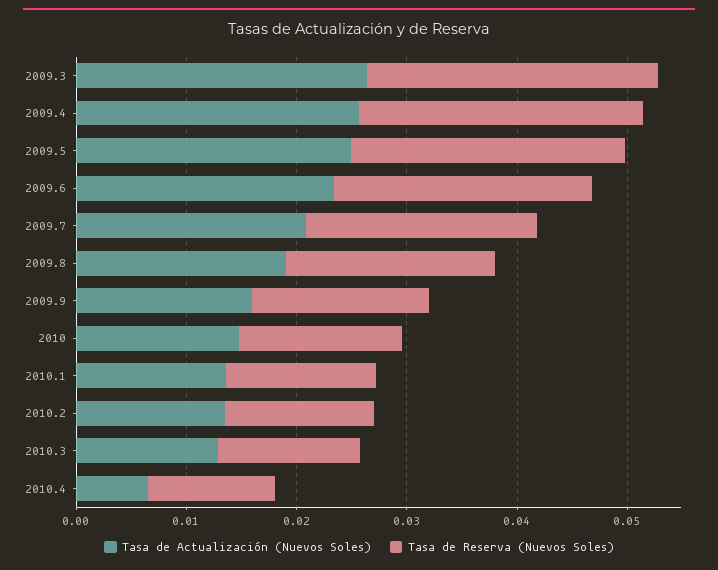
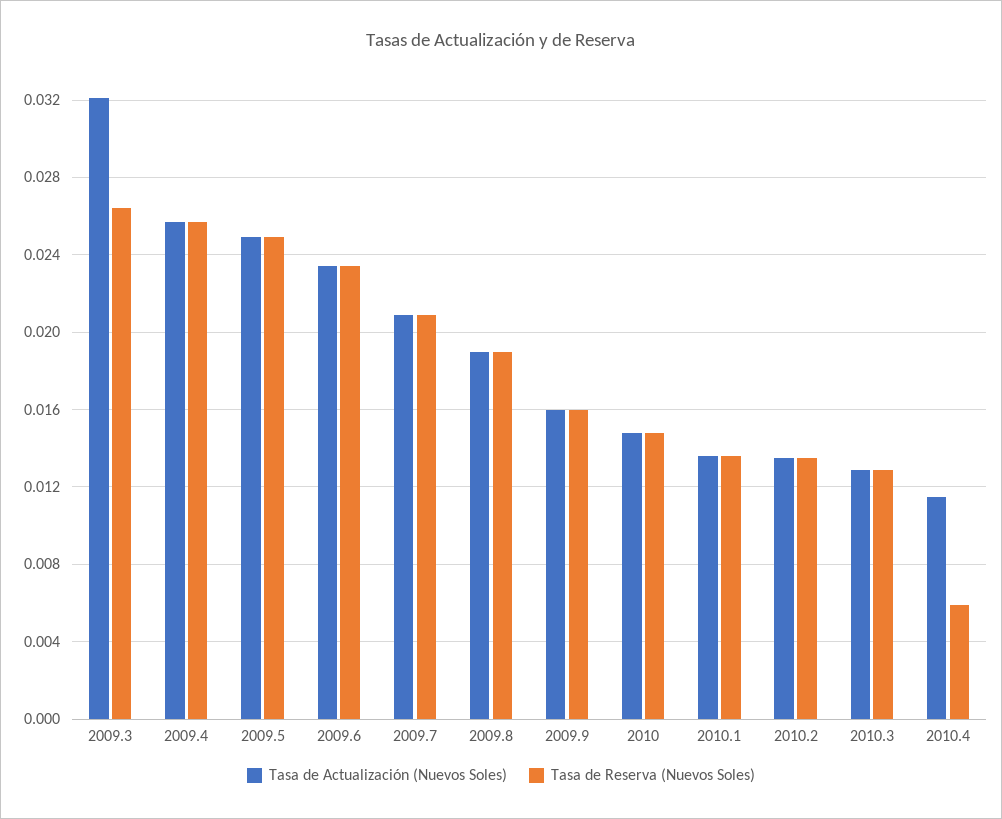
  {
    "Tasa de Actualización (Nuevos Soles)": {
-     "2009.3": 0.026,
+     "2009.3": 0.032,
      "2009.4": 0.0255,
      "2009.5": 0.025,
      "2009.6": 0.0235,
      "2009.7": 0.021,
      "2009.8": 0.019,
      "2009.9": 0.016,
      "2010": 0.015,
      "2010.1": 0.0135,
      "2010.2": 0.0135,
      "2010.3": 0.013,
-     "2010.4": 0.006
+     "2010.4": 0.0115
    },
    "Tasa de Reserva (Nuevos Soles)": {
      "2009.3": 0.0265,
      "2009.4": 0.0255,
      "2009.5": 0.025,
      "2009.6": 0.0235,
      "2009.7": 0.021,
      "2009.8": 0.019,
      "2009.9": 0.016,
      "2010": 0.015,
      "2010.1": 0.0135,
      "2010.2": 0.0135,
      "2010.3": 0.013,
-     "2010.4": 0.012
+     "2010.4": 0.006
    }
  }

